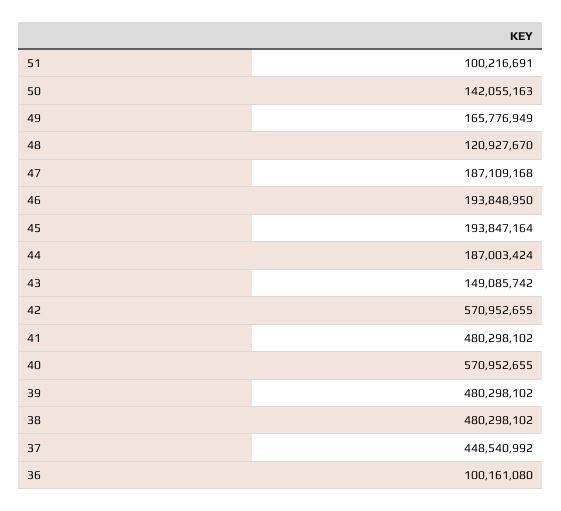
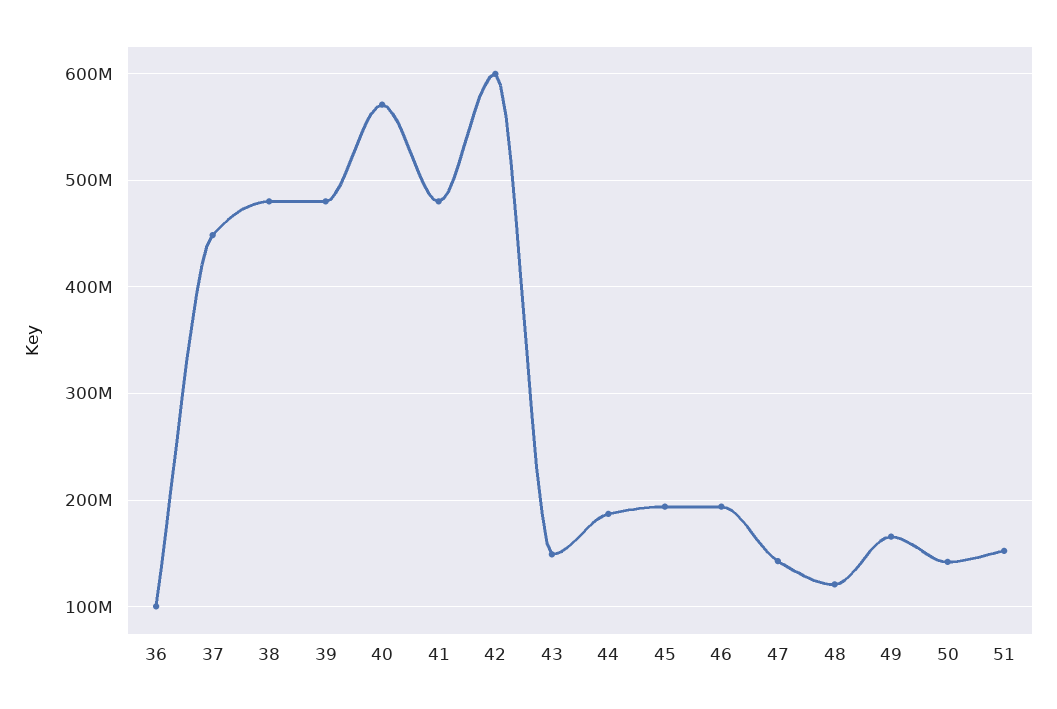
  {
-   "51": 100216691,
+   "51": 150000000,
    "50": 142055163,
    "49": 165776949,
    "48": 120927670,
-   "47": 187109168,
+   "47": 140000000,
    "46": 193848950,
    "45": 193847164,
    "44": 187003424,
    "43": 149085742,
-   "42": 570952655,
+   "42": 600000000,
    "41": 480298102,
    "40": 570952655,
    "39": 480298102,
    "38": 480298102,
    "37": 448540992,
    "36": 100161080
  }

